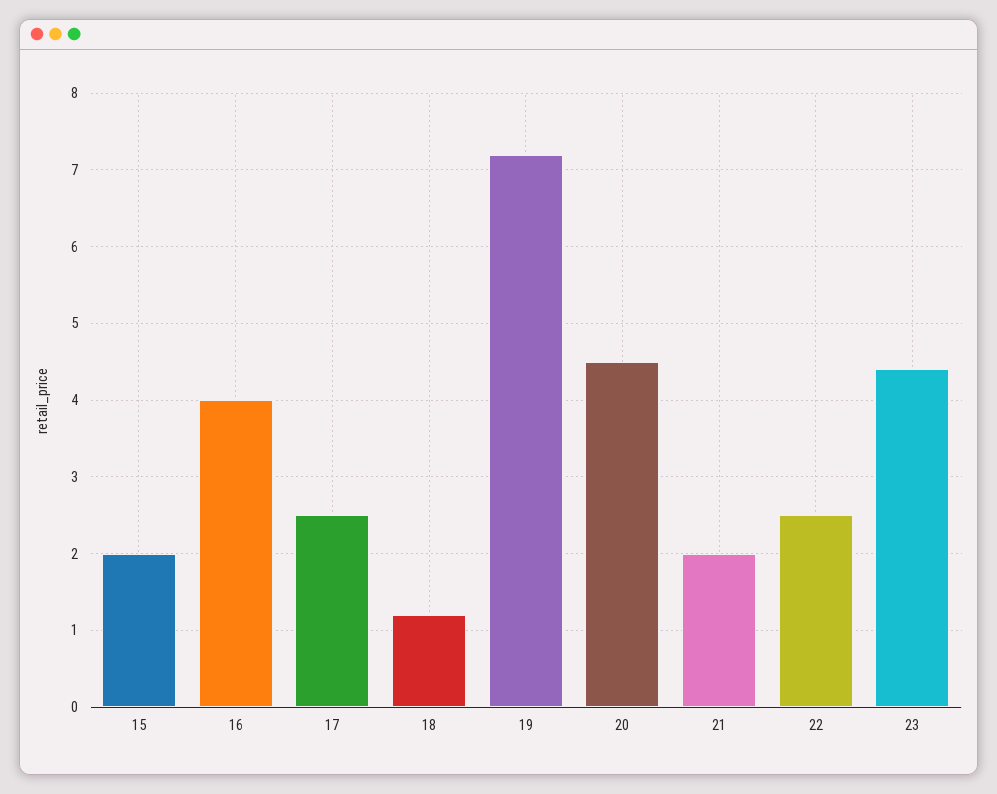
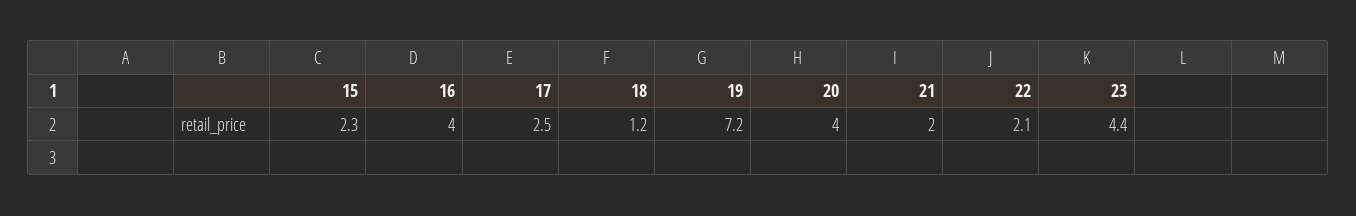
  {
-   "15": 2,
+   "15": 2.3,
    "16": 4,
    "17": 2.5,
    "18": 1.2,
    "19": 7.2,
-   "20": 4.5,
+   "20": 4,
    "21": 2,
-   "22": 2.5,
+   "22": 2.1,
    "23": 4.4
  }

